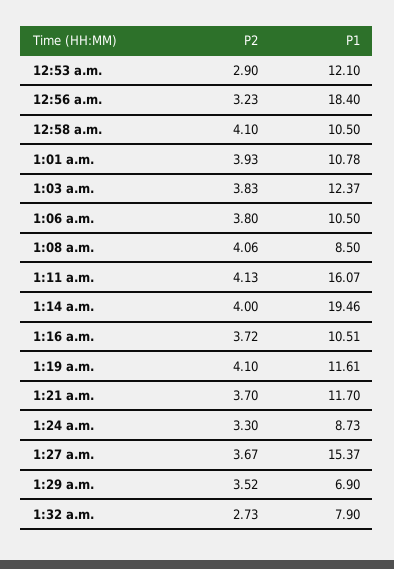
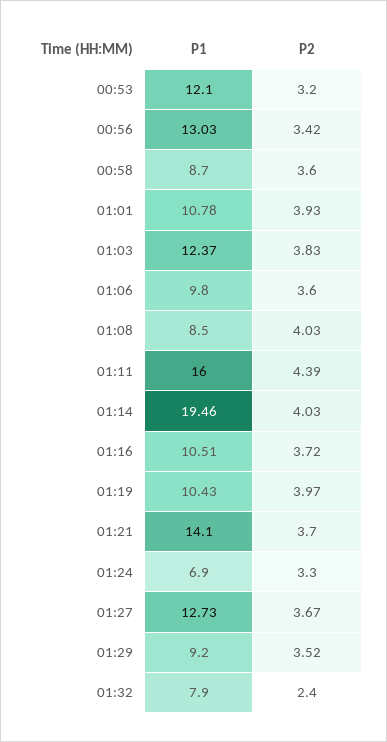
  {
    "P2": {
-     "12:53 a.m.": 2.9,
+     "12:53 a.m.": 3.2,
-     "12:56 a.m.": 3.23,
+     "12:56 a.m.": 3.42,
-     "12:58 a.m.": 4.1,
+     "12:58 a.m.": 3.6,
      "1:01 a.m.": 3.93,
      "1:03 a.m.": 3.83,
-     "1:06 a.m.": 3.8,
+     "1:06 a.m.": 3.6,
-     "1:08 a.m.": 4.06,
+     "1:08 a.m.": 4.03,
-     "1:11 a.m.": 4.13,
+     "1:11 a.m.": 4.39,
-     "1:14 a.m.": 4,
+     "1:14 a.m.": 4.03,
      "1:16 a.m.": 3.72,
-     "1:19 a.m.": 4.1,
+     "1:19 a.m.": 3.97,
      "1:21 a.m.": 3.7,
      "1:24 a.m.": 3.3,
      "1:27 a.m.": 3.67,
      "1:29 a.m.": 3.52,
-     "1:32 a.m.": 2.73
+     "1:32 a.m.": 2.4
    },
    "P1": {
      "12:53 a.m.": 12.1,
-     "12:56 a.m.": 18.4,
+     "12:56 a.m.": 13.03,
-     "12:58 a.m.": 10.5,
+     "12:58 a.m.": 8.7,
      "1:01 a.m.": 10.78,
      "1:03 a.m.": 12.37,
-     "1:06 a.m.": 10.5,
+     "1:06 a.m.": 9.8,
      "1:08 a.m.": 8.5,
-     "1:11 a.m.": 16.07,
+     "1:11 a.m.": 16,
      "1:14 a.m.": 19.46,
      "1:16 a.m.": 10.51,
-     "1:19 a.m.": 11.61,
+     "1:19 a.m.": 10.43,
-     "1:21 a.m.": 11.7,
+     "1:21 a.m.": 14.1,
-     "1:24 a.m.": 8.73,
+     "1:24 a.m.": 6.9,
-     "1:27 a.m.": 15.37,
+     "1:27 a.m.": 12.73,
-     "1:29 a.m.": 6.9,
+     "1:29 a.m.": 9.2,
      "1:32 a.m.": 7.9
    }
  }

